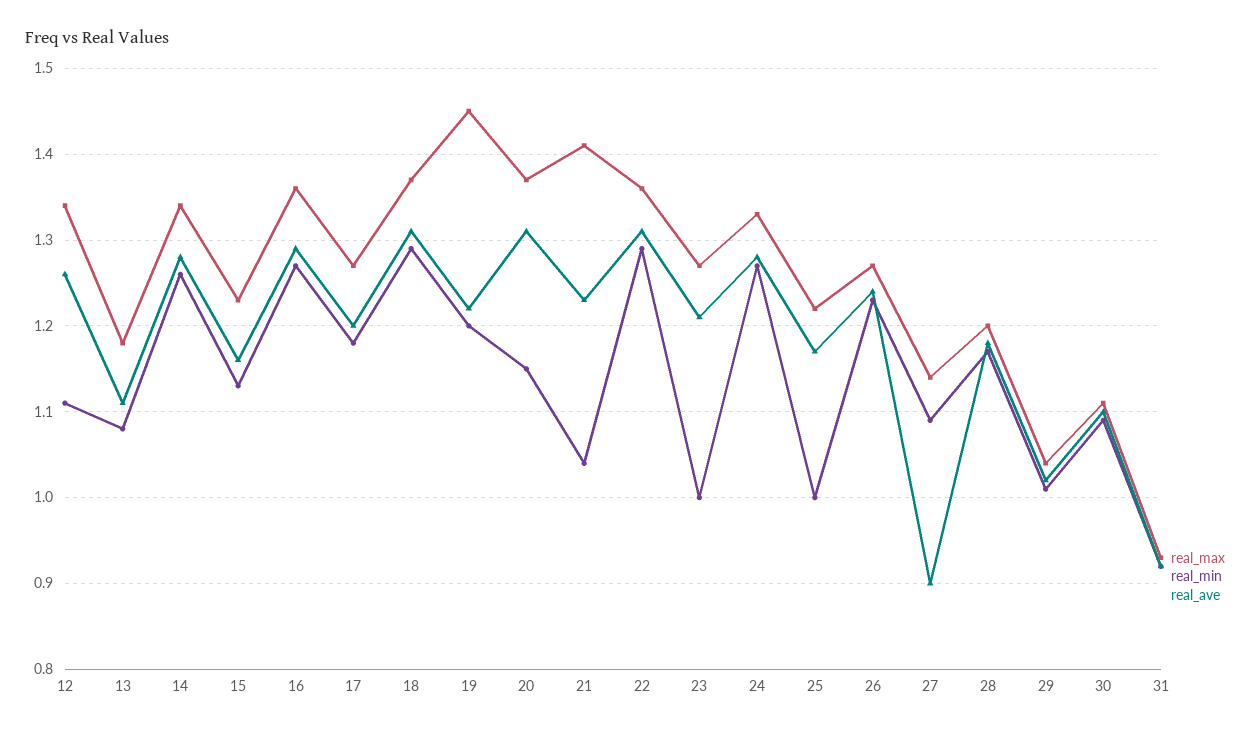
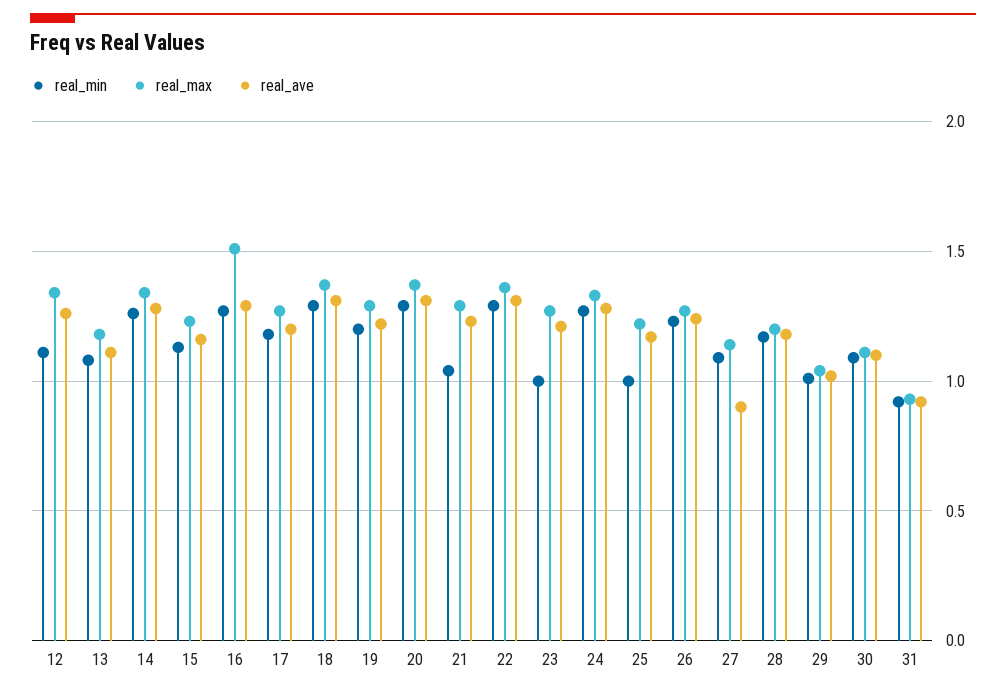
  {
    "real_max": {
      "12": 1.34,
      "13": 1.18,
      "14": 1.34,
      "15": 1.23,
-     "16": 1.36,
+     "16": 1.5,
      "17": 1.27,
      "18": 1.37,
-     "19": 1.45,
+     "19": 1.3,
      "20": 1.37,
-     "21": 1.41,
+     "21": 1.3,
      "22": 1.36,
      "23": 1.27,
      "24": 1.33,
      "25": 1.22,
      "26": 1.27,
      "27": 1.14,
      "28": 1.2,
      "29": 1.04,
      "30": 1.11,
      "31": 0.93
    },
    "real_min": {
      "12": 1.11,
      "13": 1.08,
      "14": 1.26,
      "15": 1.13,
      "16": 1.27,
      "17": 1.18,
      "18": 1.29,
      "19": 1.2,
-     "20": 1.15,
+     "20": 1.3,
      "21": 1.04,
      "22": 1.29,
      "23": 1,
      "24": 1.27,
      "25": 1,
      "26": 1.23,
      "27": 1.09,
      "28": 1.17,
      "29": 1.01,
      "30": 1.09,
      "31": 0.92
    },
    "real_ave": {
      "12": 1.26,
      "13": 1.11,
      "14": 1.28,
      "15": 1.16,
      "16": 1.29,
      "17": 1.2,
      "18": 1.31,
      "19": 1.22,
      "20": 1.31,
      "21": 1.23,
      "22": 1.31,
      "23": 1.21,
      "24": 1.28,
      "25": 1.17,
      "26": 1.24,
      "27": 0.9,
      "28": 1.18,
      "29": 1.02,
      "30": 1.1,
      "31": 0.92
    }
  }

